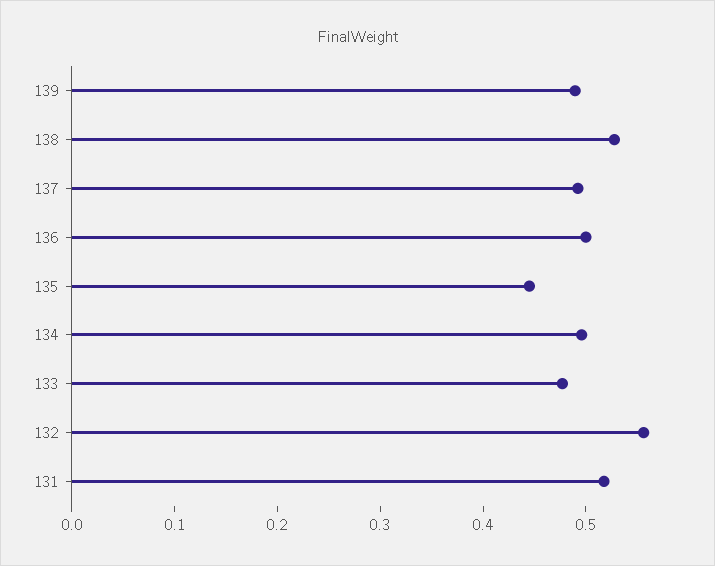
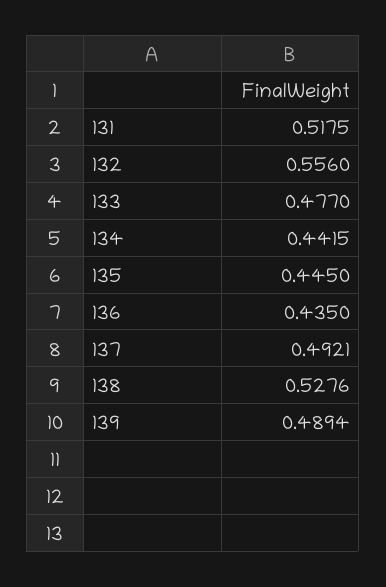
  {
    "139": 0.4894,
    "138": 0.5276,
    "137": 0.4921,
-   "136": 0.5,
+   "136": 0.435,
    "135": 0.445,
-   "134": 0.5,
+   "134": 0.4415,
    "133": 0.477,
    "132": 0.556,
    "131": 0.5175
  }

